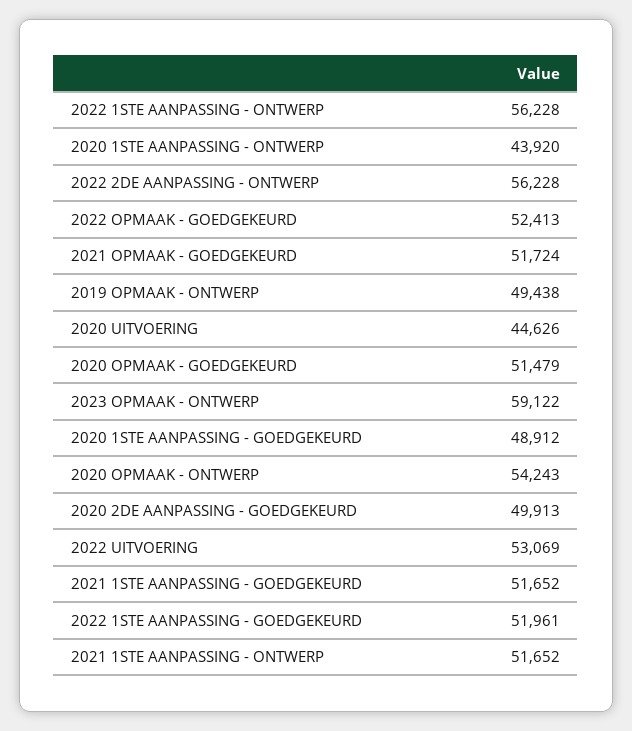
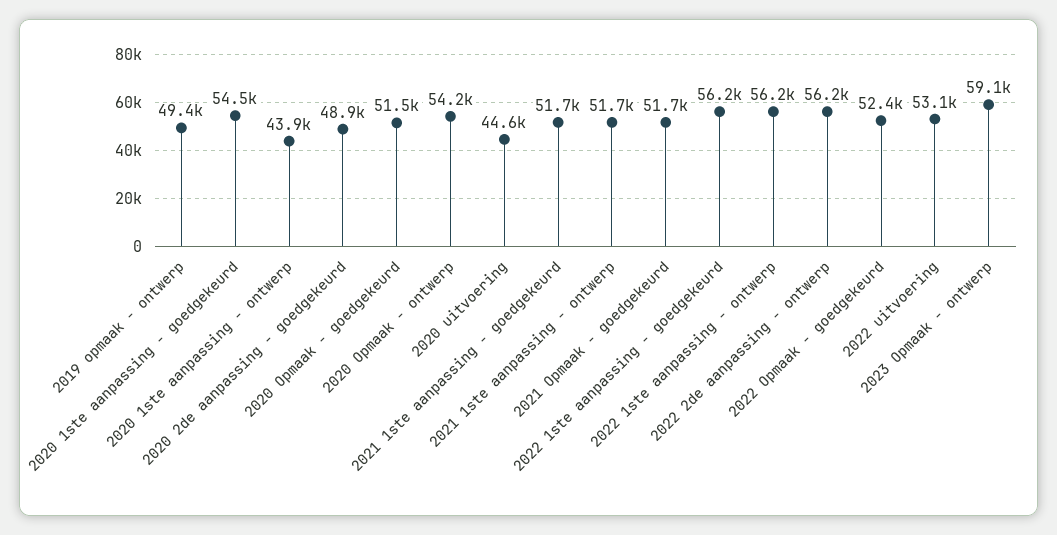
  {
    "2022 1STE AANPASSING - ONTWERP": 56228,
    "2020 1STE AANPASSING - ONTWERP": 43920,
    "2022 2DE AANPASSING - ONTWERP": 56228,
    "2022 OPMAAK - GOEDGEKEURD": 52413,
    "2021 OPMAAK - GOEDGEKEURD": 51724,
    "2019 OPMAAK - ONTWERP": 49438,
    "2020 UITVOERING": 44626,
    "2020 OPMAAK - GOEDGEKEURD": 51479,
    "2023 OPMAAK - ONTWERP": 59122,
-   "2020 1STE AANPASSING - GOEDGEKEURD": 48912,
+   "2020 1STE AANPASSING - GOEDGEKEURD": 54500,
    "2020 OPMAAK - ONTWERP": 54243,
-   "2020 2DE AANPASSING - GOEDGEKEURD": 49913,
+   "2020 2DE AANPASSING - GOEDGEKEURD": 48900,
    "2022 UITVOERING": 53069,
    "2021 1STE AANPASSING - GOEDGEKEURD": 51652,
-   "2022 1STE AANPASSING - GOEDGEKEURD": 51961,
+   "2022 1STE AANPASSING - GOEDGEKEURD": 56200,
    "2021 1STE AANPASSING - ONTWERP": 51652
  }

